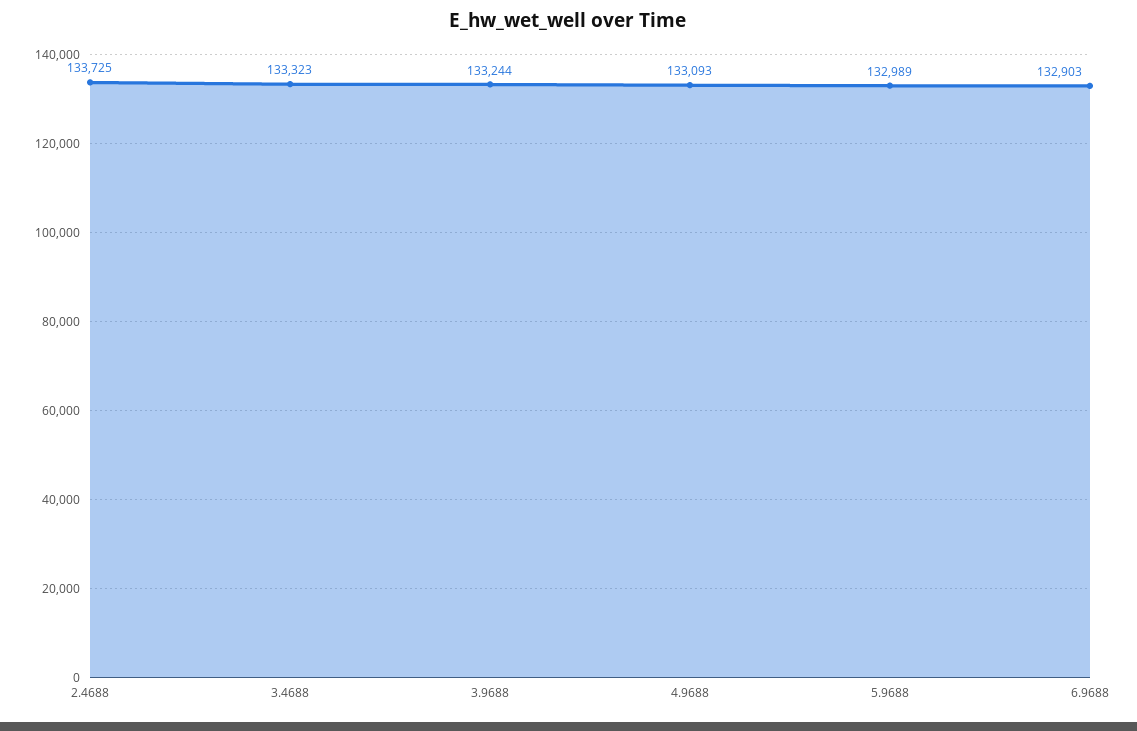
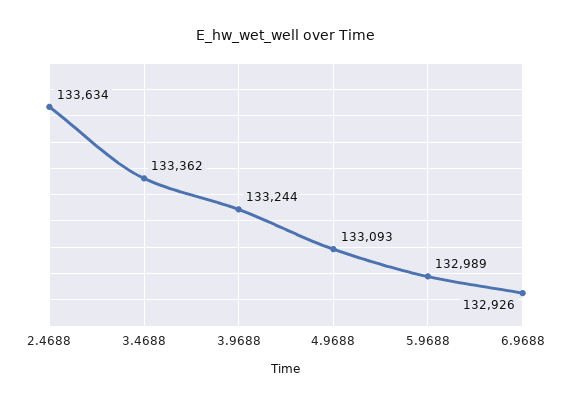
  {
-   "2.4688": 133725,
+   "2.4688": 133634,
-   "3.4688": 133323,
+   "3.4688": 133362,
    "3.9688": 133244,
    "4.9688": 133093,
    "5.9688": 132989,
-   "6.9688": 132903
+   "6.9688": 132926
  }

